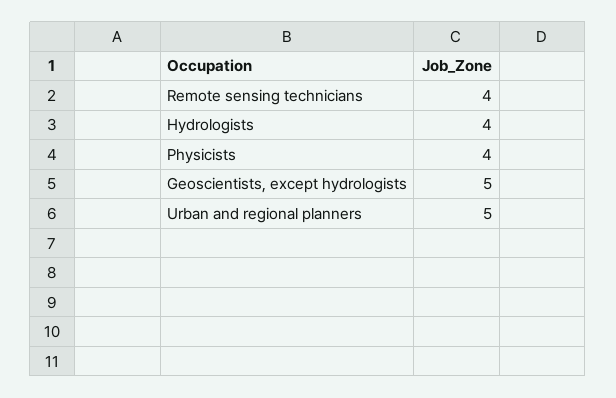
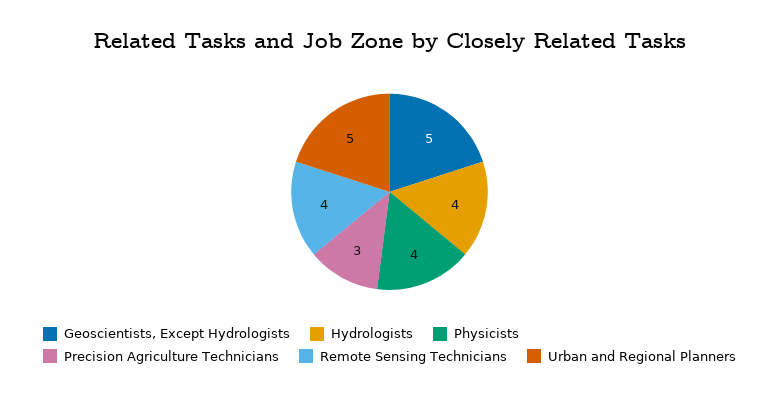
  {
    "Remote sensing technicians": 4,
    "Hydrologists": 4,
    "Physicists": 4,
    "Geoscientists, except hydrologists": 5,
-   "Urban and regional planners": 5
+   "Urban and regional planners": 5,
+   "Precision Agriculture Technicians": 3
  }

